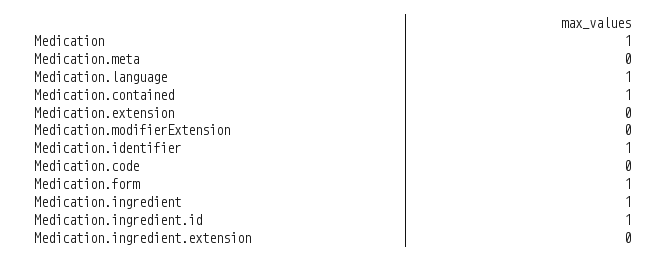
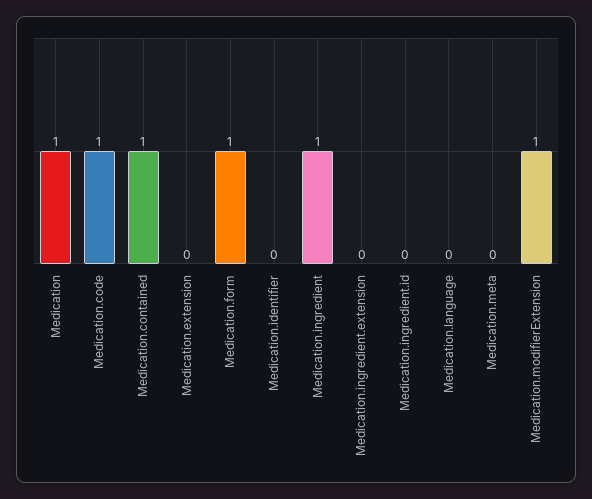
  {
    "Medication": 1,
    "Medication.meta": 0,
-   "Medication.language": 1,
+   "Medication.language": 0,
    "Medication.contained": 1,
    "Medication.extension": 0,
-   "Medication.modifierExtension": 0,
+   "Medication.modifierExtension": 1,
-   "Medication.identifier": 1,
+   "Medication.identifier": 0,
-   "Medication.code": 0,
+   "Medication.code": 1,
    "Medication.form": 1,
    "Medication.ingredient": 1,
-   "Medication.ingredient.id": 1,
+   "Medication.ingredient.id": 0,
    "Medication.ingredient.extension": 0
  }

